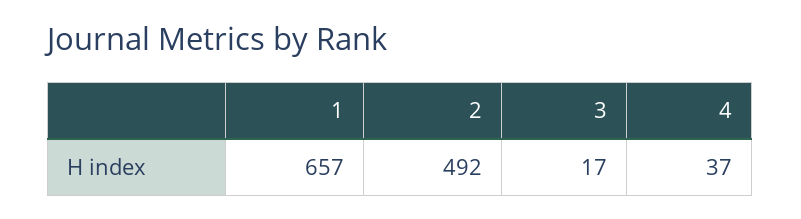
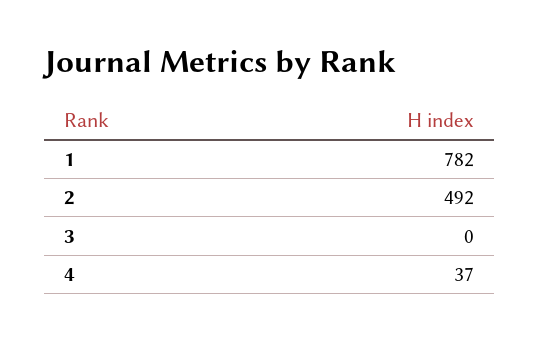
  {
-   "1": 657,
+   "1": 782,
    "2": 492,
-   "3": 17,
+   "3": 0,
    "4": 37
  }

